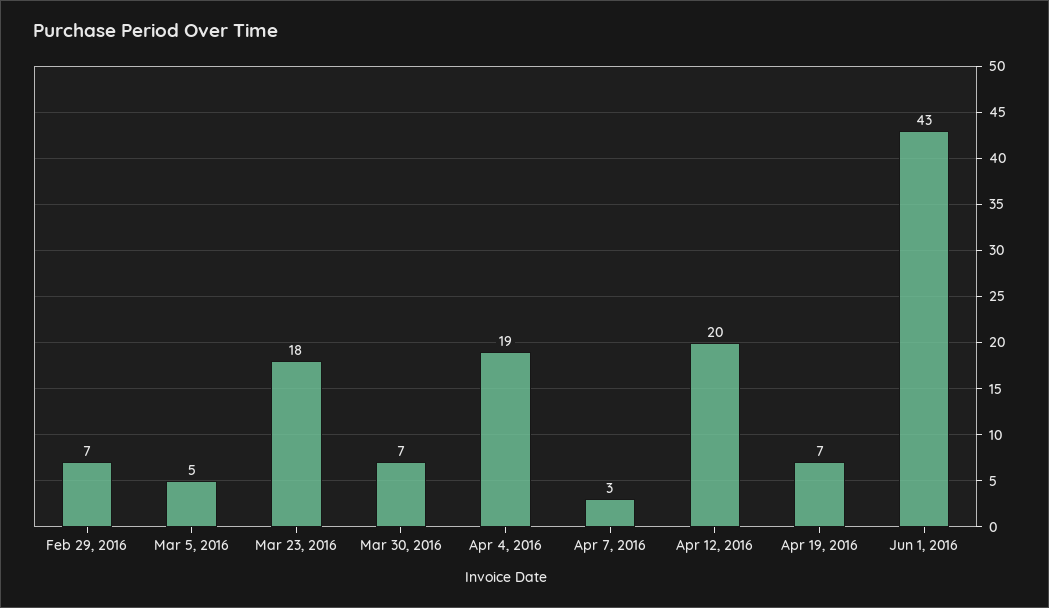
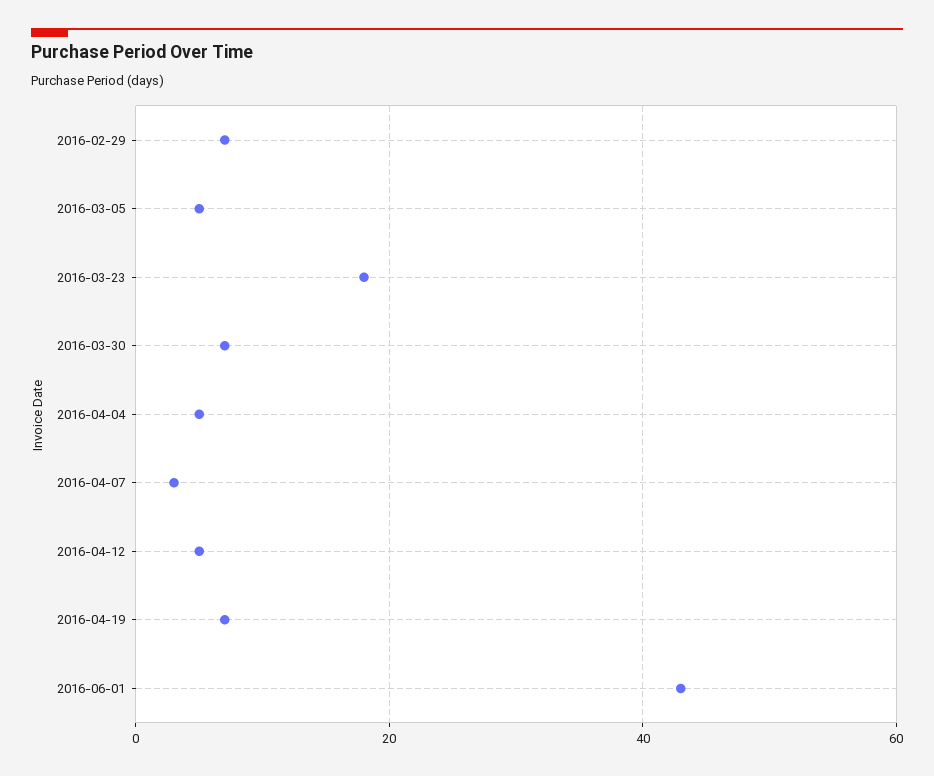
  {
    "Feb 29, 2016": 7,
    "Mar 5, 2016": 5,
    "Mar 23, 2016": 18,
    "Mar 30, 2016": 7,
-   "Apr 4, 2016": 19,
+   "Apr 4, 2016": 5,
    "Apr 7, 2016": 3,
-   "Apr 12, 2016": 20,
+   "Apr 12, 2016": 5,
    "Apr 19, 2016": 7,
    "Jun 1, 2016": 43
  }

